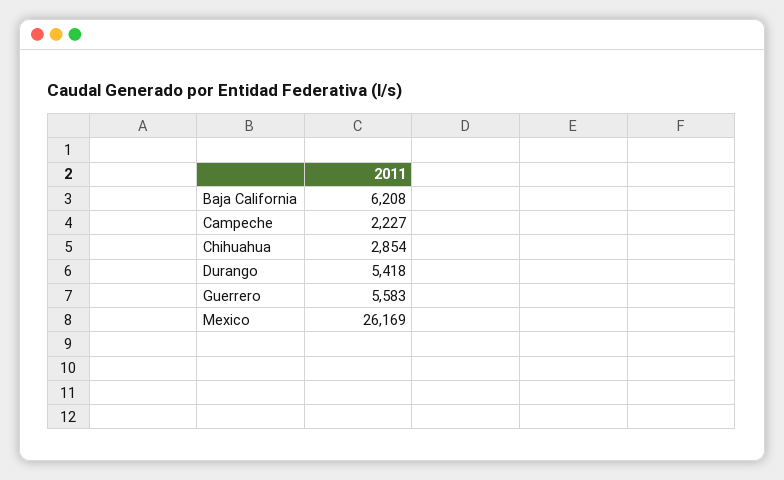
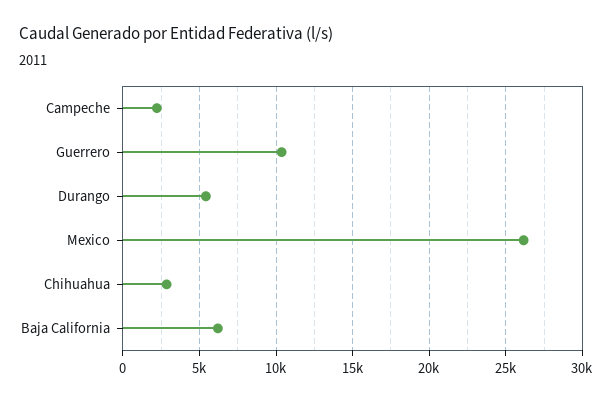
  {
    "Baja California": 6208,
    "Campeche": 2227,
    "Chihuahua": 2854,
    "Durango": 5418,
-   "Guerrero": 5583,
+   "Guerrero": 10500,
    "Mexico": 26169
  }

